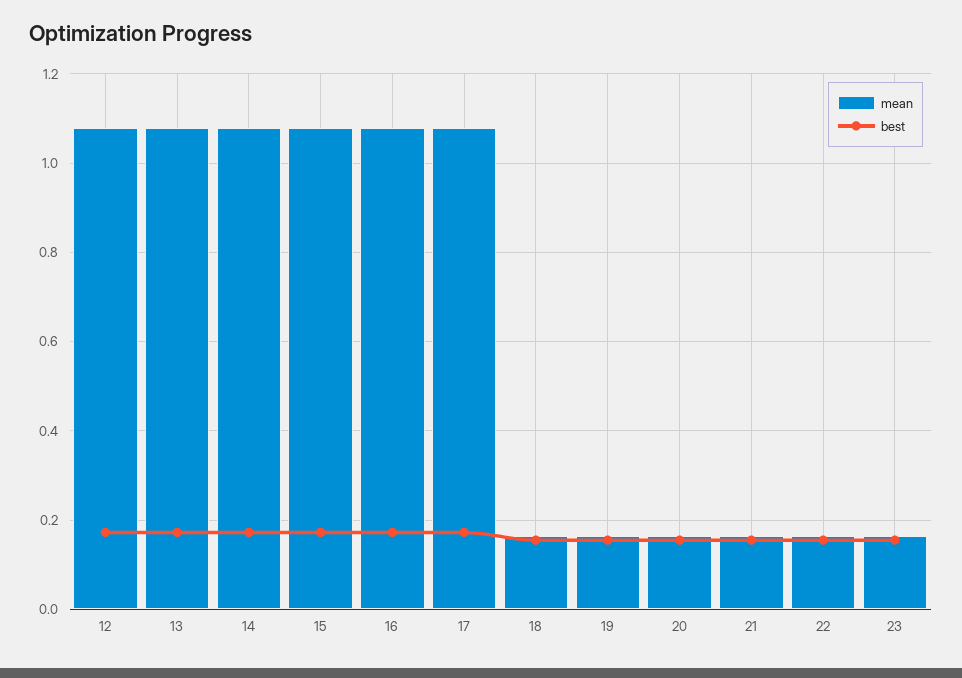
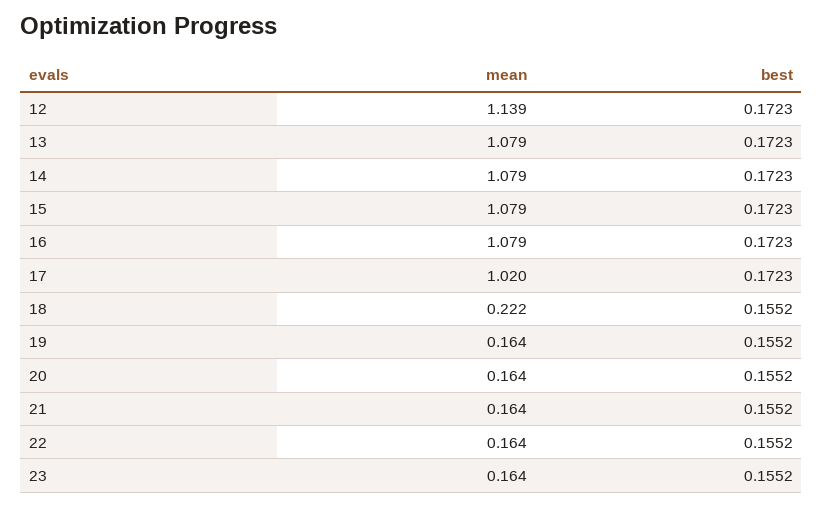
  {
    "mean": {
-     "12": 1.08,
+     "12": 1.139,
      "13": 1.079,
      "14": 1.079,
      "15": 1.079,
      "16": 1.079,
-     "17": 1.08,
+     "17": 1.02,
-     "18": 0.16,
+     "18": 0.222,
      "19": 0.164,
      "20": 0.164,
      "21": 0.164,
      "22": 0.164,
      "23": 0.164
    },
    "best": {
      "12": 0.1723,
      "13": 0.1723,
      "14": 0.1723,
      "15": 0.1723,
      "16": 0.1723,
      "17": 0.1723,
      "18": 0.1552,
      "19": 0.1552,
      "20": 0.1552,
      "21": 0.1552,
      "22": 0.1552,
      "23": 0.1552
    }
  }

